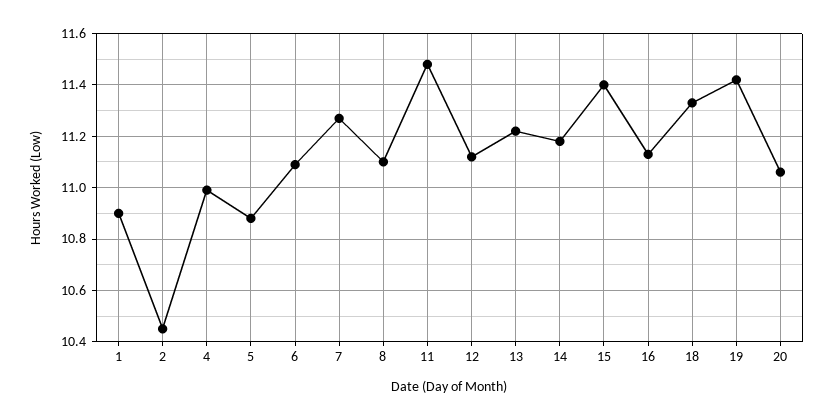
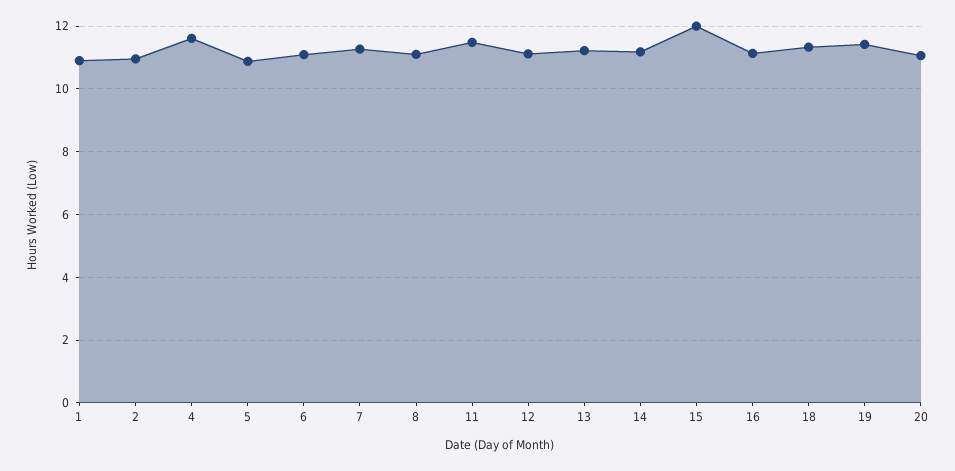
  {
    "1": 10.9,
-   "2": 10.45,
+   "2": 11,
-   "4": 11,
+   "4": 11.6,
    "5": 10.9,
    "6": 11.1,
    "7": 11.25,
    "8": 11.1,
    "11": 11.5,
    "12": 11.1,
    "13": 11.2,
    "14": 11.2,
-   "15": 11.4,
+   "15": 12,
    "16": 11.15,
    "18": 11.35,
    "19": 11.4,
    "20": 11.05
  }

